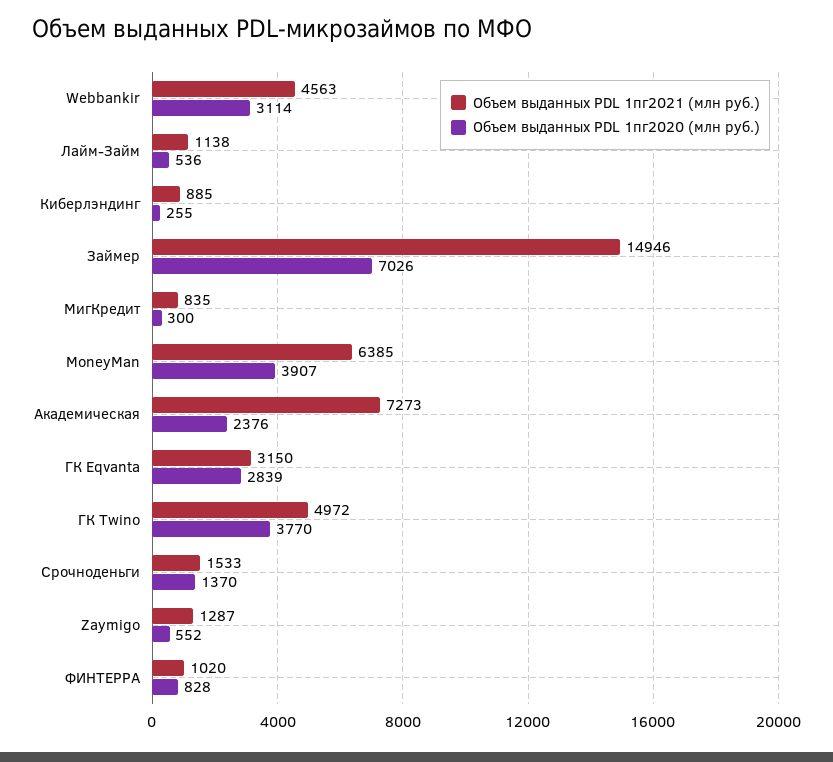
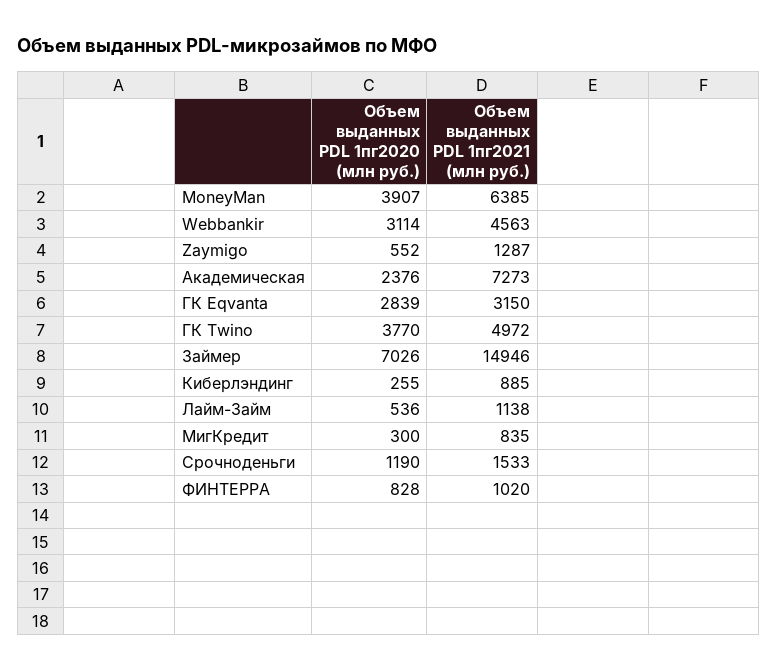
  {
    "Объем выданных PDL 1пг2021 (млн руб.)": {
      "Webbankir": 4563,
      "Лайм-Займ": 1138,
      "Киберлэндинг": 885,
      "Займер": 14946,
      "МигКредит": 835,
      "MoneyMan": 6385,
      "Академическая": 7273,
      "ГК Eqvanta": 3150,
      "ГК Twino": 4972,
      "Срочноденьги": 1533,
      "Zaymigo": 1287,
      "ФИНТЕРРА": 1020
    },
    "Объем выданных PDL 1пг2020 (млн руб.)": {
      "Webbankir": 3114,
      "Лайм-Займ": 536,
      "Киберлэндинг": 255,
      "Займер": 7026,
      "МигКредит": 300,
      "MoneyMan": 3907,
      "Академическая": 2376,
      "ГК Eqvanta": 2839,
      "ГК Twino": 3770,
-     "Срочноденьги": 1370,
+     "Срочноденьги": 1190,
      "Zaymigo": 552,
      "ФИНТЕРРА": 828
    }
  }

